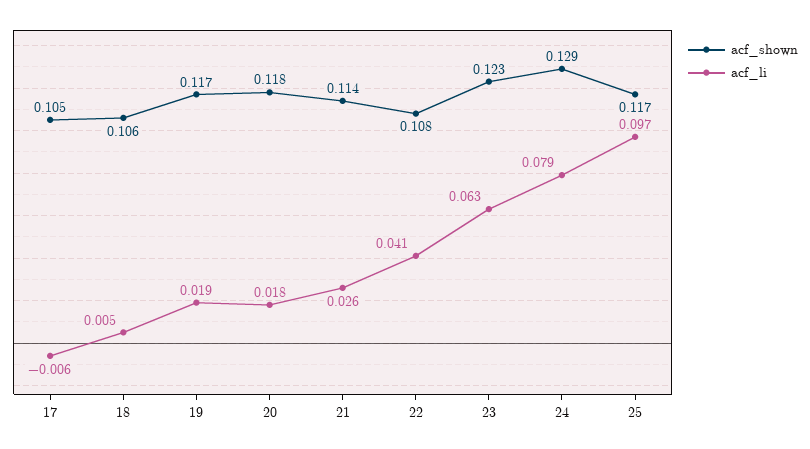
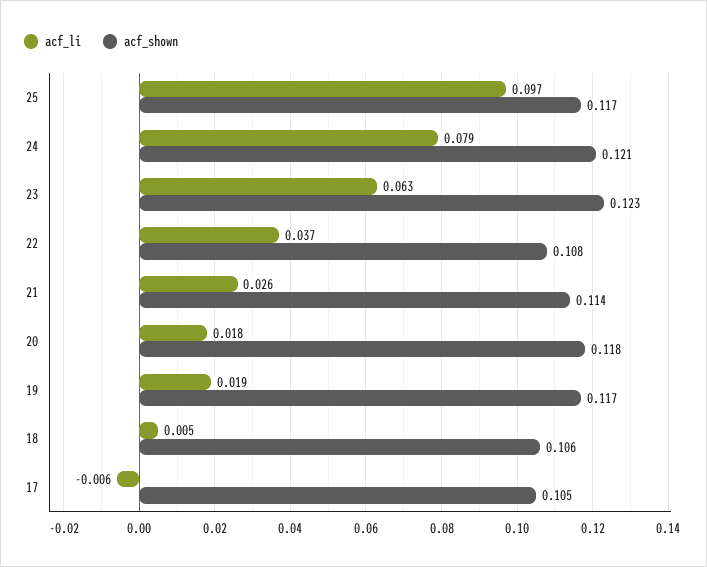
  {
    "acf_shown": {
      "17": 0.105,
      "18": 0.106,
      "19": 0.117,
      "20": 0.118,
      "21": 0.114,
      "22": 0.108,
      "23": 0.123,
-     "24": 0.129,
+     "24": 0.121,
      "25": 0.117
    },
    "acf_li": {
      "17": -0.006,
      "18": 0.005,
      "19": 0.019,
      "20": 0.018,
      "21": 0.026,
-     "22": 0.041,
+     "22": 0.037,
      "23": 0.063,
      "24": 0.079,
      "25": 0.097
    }
  }

